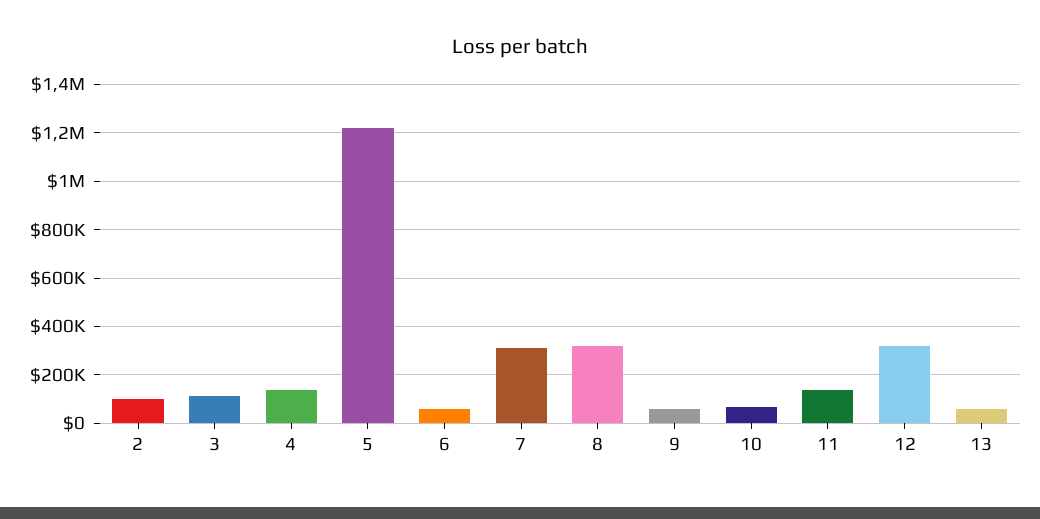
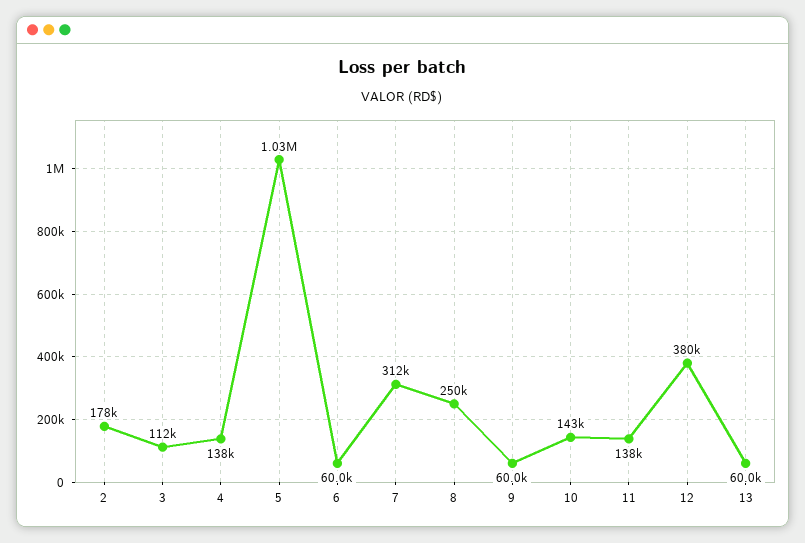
  {
-   "2": 100000,
+   "2": 178000,
    "3": 112000,
    "4": 138000,
-   "5": 1225000,
+   "5": 1030000,
    "6": 60000,
    "7": 312000,
-   "8": 325000,
+   "8": 250000,
    "9": 60000,
-   "10": 75000,
+   "10": 143000,
    "11": 138000,
-   "12": 325000,
+   "12": 380000,
    "13": 60000
  }

